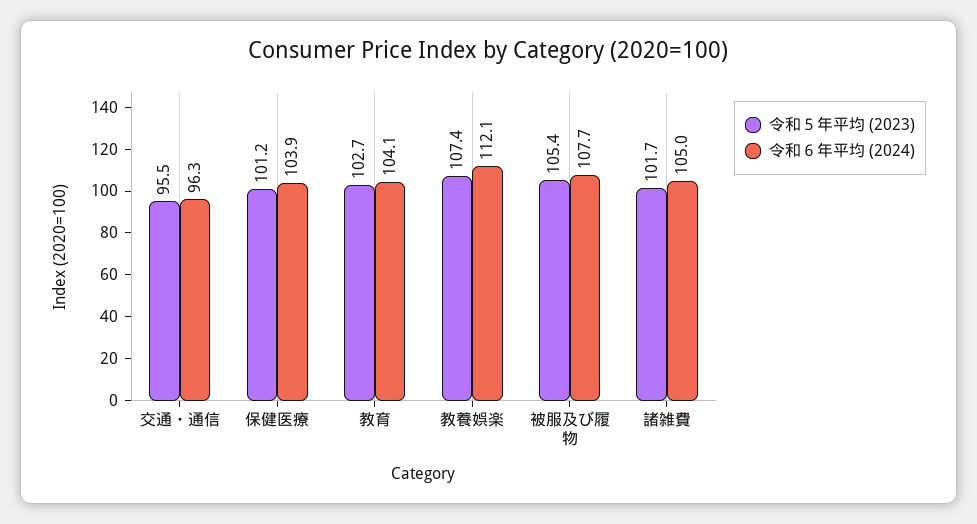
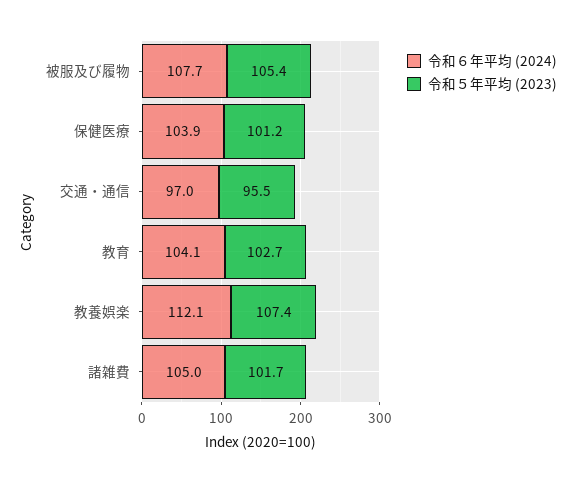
  {
    "令和５年平均 (2023)": {
      "交通・通信": 95.5,
      "保健医療": 101.2,
      "教育": 102.7,
      "教養娯楽": 107.4,
      "被服及び履物": 105.4,
      "諸雑費": 101.7
    },
    "令和６年平均 (2024)": {
-     "交通・通信": 96.3,
+     "交通・通信": 97,
      "保健医療": 103.9,
      "教育": 104.1,
      "教養娯楽": 112.1,
      "被服及び履物": 107.7,
      "諸雑費": 105
    }
  }

